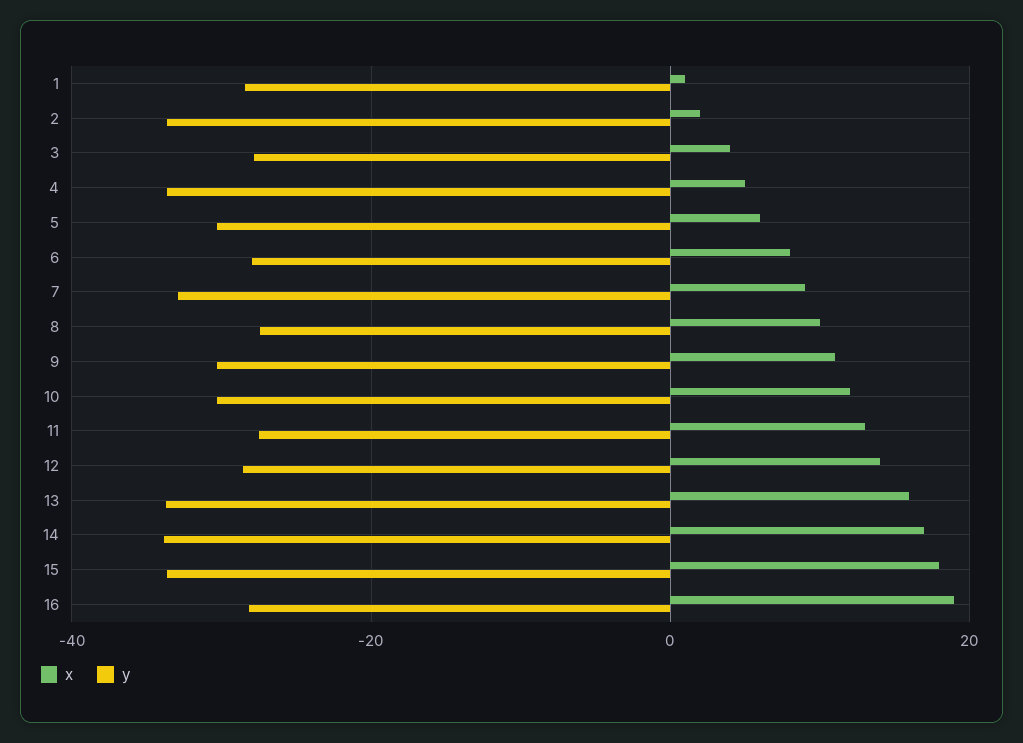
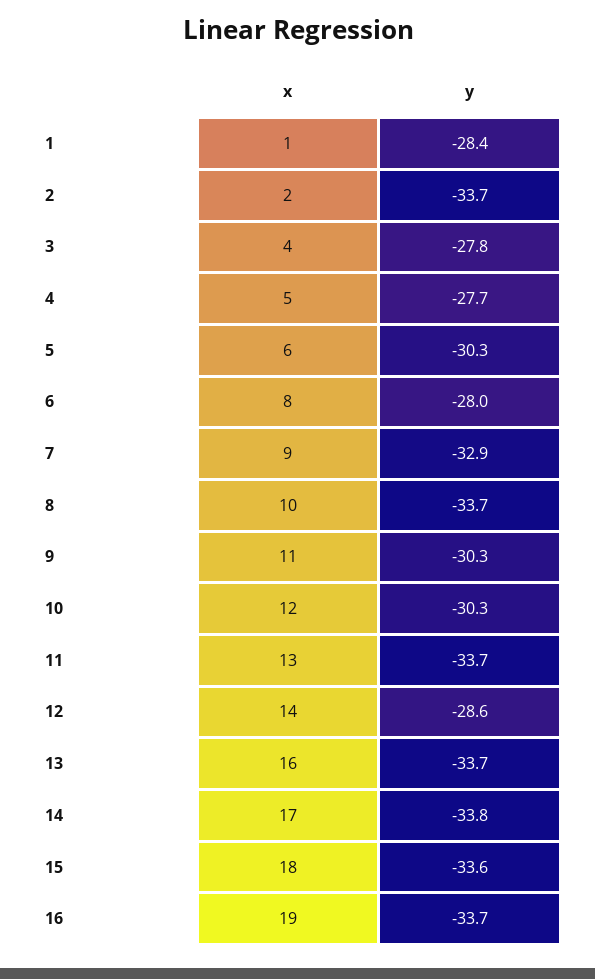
  {
    "x": {
      "1": 1,
      "2": 2,
      "3": 4,
      "4": 5,
      "5": 6,
      "6": 8,
      "7": 9,
      "8": 10,
      "9": 11,
      "10": 12,
      "11": 13,
      "12": 14,
      "13": 16,
      "14": 17,
      "15": 18,
      "16": 19
    },
    "y": {
      "1": -28.4,
      "2": -33.7,
      "3": -27.8,
-     "4": -34,
+     "4": -27.7,
      "5": -30.3,
      "6": -28,
      "7": -32.9,
-     "8": -28,
+     "8": -33.7,
      "9": -30.3,
      "10": -30.3,
-     "11": -28,
+     "11": -33.7,
      "12": -28.6,
      "13": -33.7,
      "14": -33.8,
      "15": -33.6,
-     "16": -28
+     "16": -33.7
    }
  }

